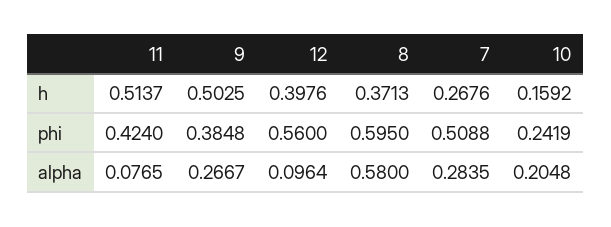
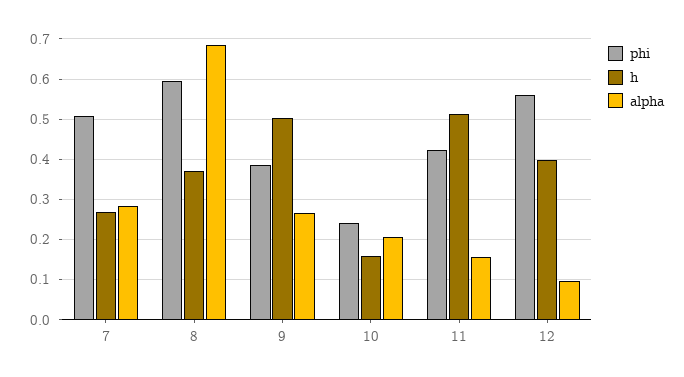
  {
    "h": {
      "11": 0.5137,
      "9": 0.5025,
      "12": 0.3976,
      "8": 0.3713,
      "7": 0.2676,
      "10": 0.1592
    },
    "phi": {
      "11": 0.424,
      "9": 0.3848,
      "12": 0.56,
      "8": 0.595,
      "7": 0.5088,
      "10": 0.2419
    },
    "alpha": {
-     "11": 0.0765,
+     "11": 0.16,
      "9": 0.2667,
      "12": 0.0964,
-     "8": 0.58,
+     "8": 0.68,
      "7": 0.2835,
      "10": 0.2048
    }
  }

